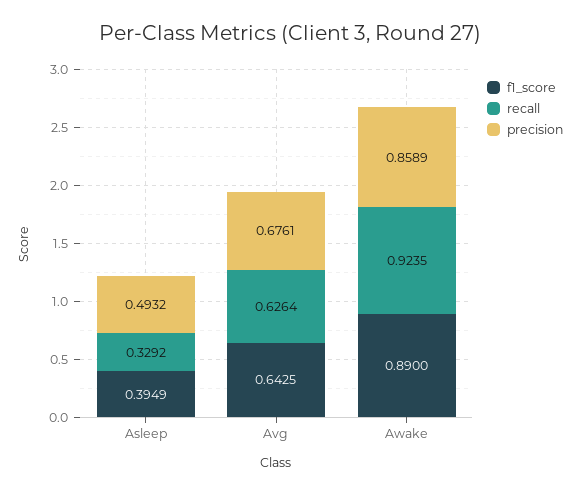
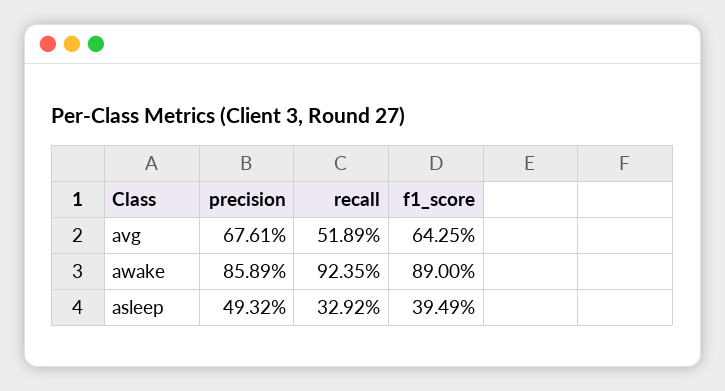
  {
    "f1_score": {
      "Asleep": 0.3949,
      "Avg": 0.6425,
      "Awake": 0.89
    },
    "recall": {
      "Asleep": 0.3292,
-     "Avg": 0.6264,
+     "Avg": 0.5189,
      "Awake": 0.9235
    },
    "precision": {
      "Asleep": 0.4932,
      "Avg": 0.6761,
      "Awake": 0.8589
    }
  }

